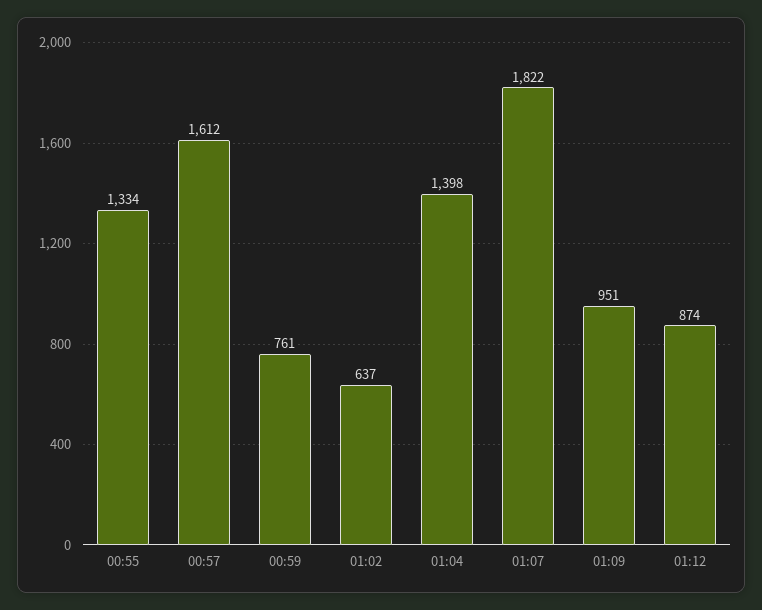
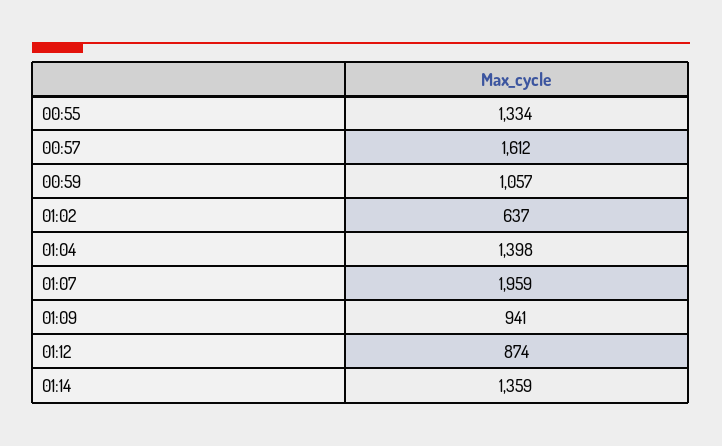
  {
    "00:55": 1334,
    "00:57": 1612,
-   "00:59": 761,
+   "00:59": 1057,
    "01:02": 637,
    "01:04": 1398,
-   "01:07": 1822,
+   "01:07": 1959,
-   "01:09": 951,
+   "01:09": 941,
-   "01:12": 874
+   "01:12": 874,
+   "01:14": 1359
  }

